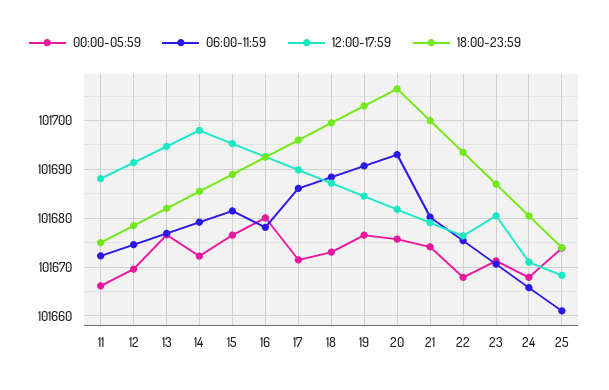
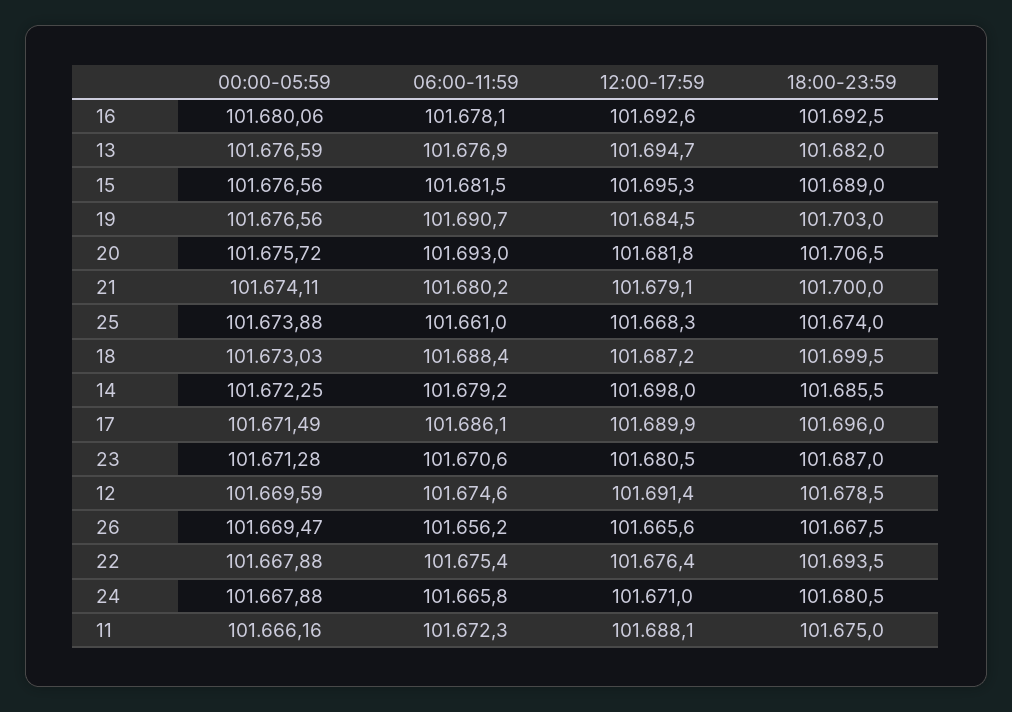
  {
    "00:00-05:59": {
      "11": 101666.16,
      "12": 101669.59,
      "13": 101676.59,
      "14": 101672.25,
      "15": 101676.56,
      "16": 101680.06,
      "17": 101671.49,
      "18": 101673.03,
      "19": 101676.56,
      "20": 101675.72,
      "21": 101674.11,
      "22": 101667.88,
      "23": 101671.28,
      "24": 101667.88,
-     "25": 101673.88
+     "25": 101673.88,
+     "26": 101669.47
    },
    "06:00-11:59": {
      "11": 101672.3,
      "12": 101674.6,
      "13": 101676.9,
      "14": 101679.2,
      "15": 101681.5,
      "16": 101678.1,
      "17": 101686.1,
      "18": 101688.4,
      "19": 101690.7,
      "20": 101693,
      "21": 101680.2,
      "22": 101675.4,
      "23": 101670.6,
      "24": 101665.8,
-     "25": 101661
+     "25": 101661,
+     "26": 101656.2
    },
    "12:00-17:59": {
      "11": 101688.1,
      "12": 101691.4,
      "13": 101694.7,
      "14": 101698,
      "15": 101695.3,
      "16": 101692.6,
      "17": 101689.9,
      "18": 101687.2,
      "19": 101684.5,
      "20": 101681.8,
      "21": 101679.1,
      "22": 101676.4,
      "23": 101680.5,
      "24": 101671,
-     "25": 101668.3
+     "25": 101668.3,
+     "26": 101665.6
    },
    "18:00-23:59": {
      "11": 101675,
      "12": 101678.5,
      "13": 101682,
      "14": 101685.5,
      "15": 101689,
      "16": 101692.5,
      "17": 101696,
      "18": 101699.5,
      "19": 101703,
      "20": 101706.5,
      "21": 101700,
      "22": 101693.5,
      "23": 101687,
      "24": 101680.5,
-     "25": 101674
+     "25": 101674,
+     "26": 101667.5
    }
  }

